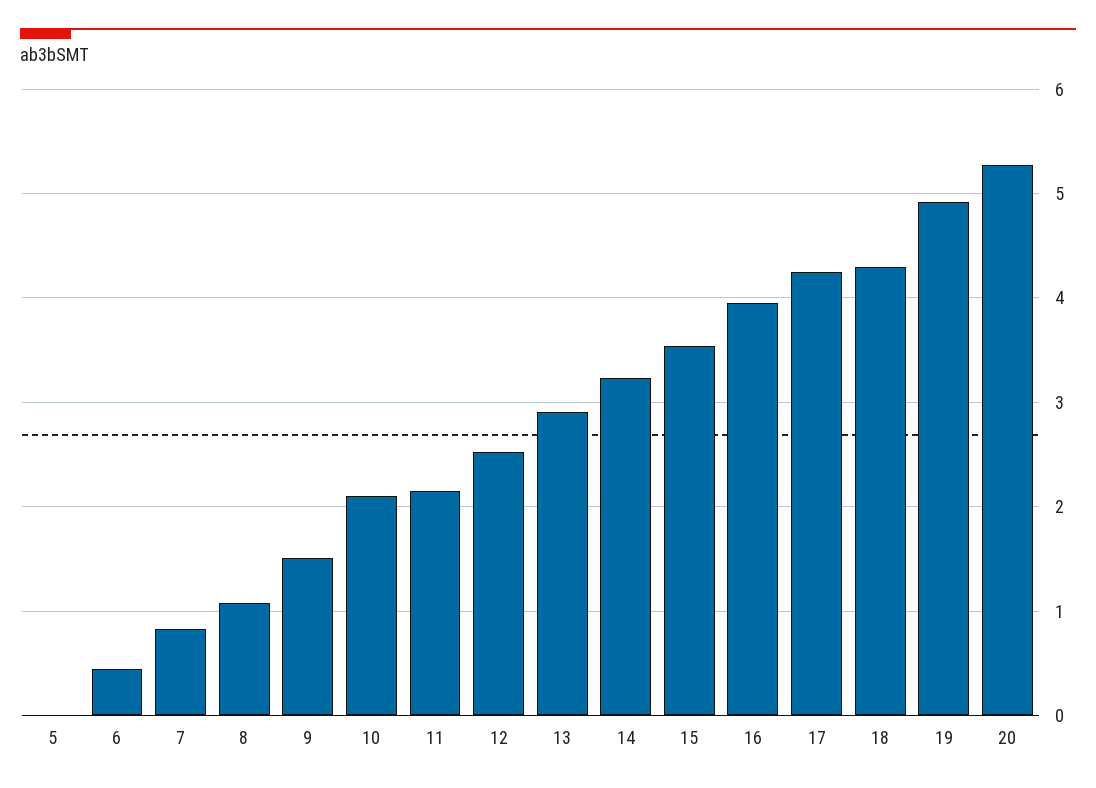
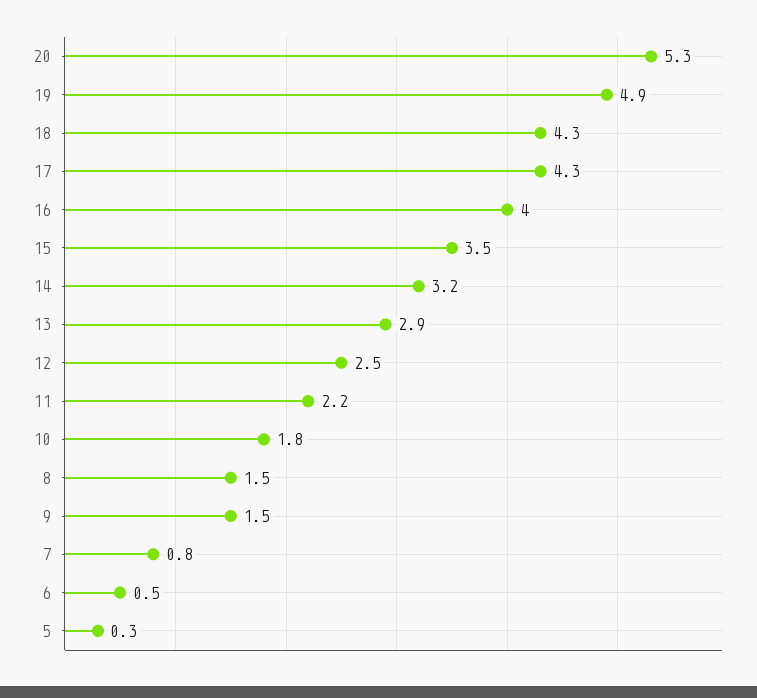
  {
-   "5": 0,
+   "5": 0.3,
    "6": 0.5,
    "7": 0.8,
-   "8": 1.1,
+   "8": 1.5,
    "9": 1.5,
-   "10": 2.1,
+   "10": 1.8,
    "11": 2.2,
    "12": 2.5,
    "13": 2.9,
    "14": 3.2,
    "15": 3.5,
    "16": 4,
    "17": 4.3,
    "18": 4.3,
    "19": 4.9,
    "20": 5.3
  }

